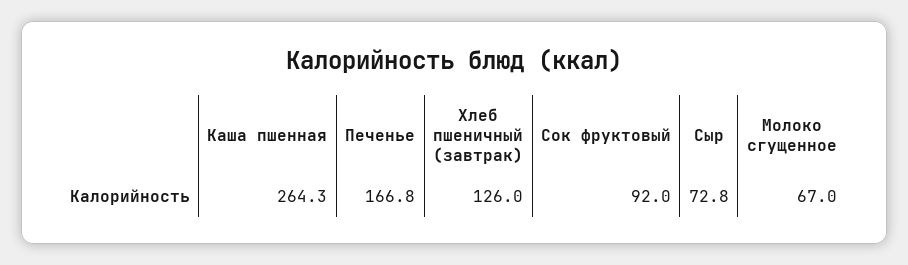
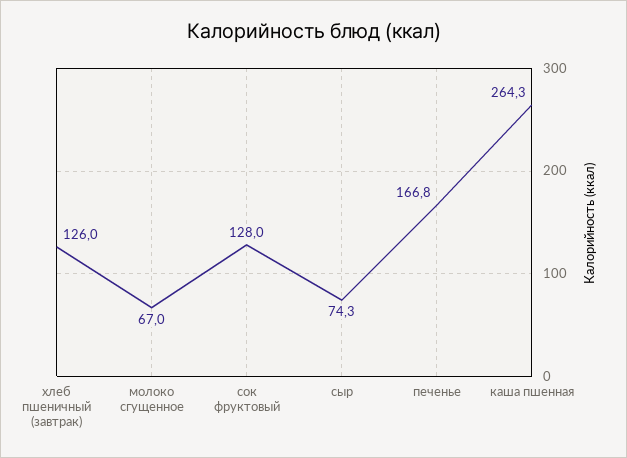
  {
    "Каша пшенная": 264.3,
    "Печенье": 166.8,
    "Хлеб пшеничный (завтрак)": 126,
-   "Сок фруктовый": 92,
+   "Сок фруктовый": 128,
-   "Сыр": 72.8,
+   "Сыр": 74.3,
    "Молоко сгущенное": 67
  }

